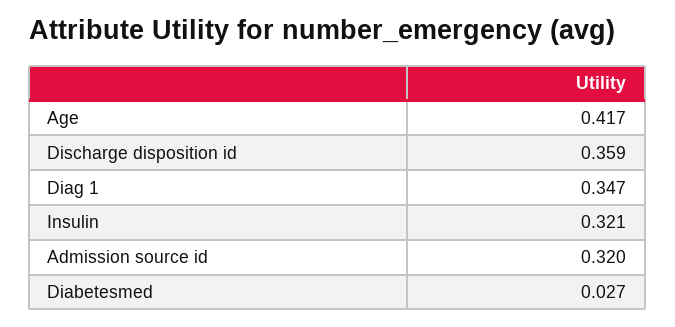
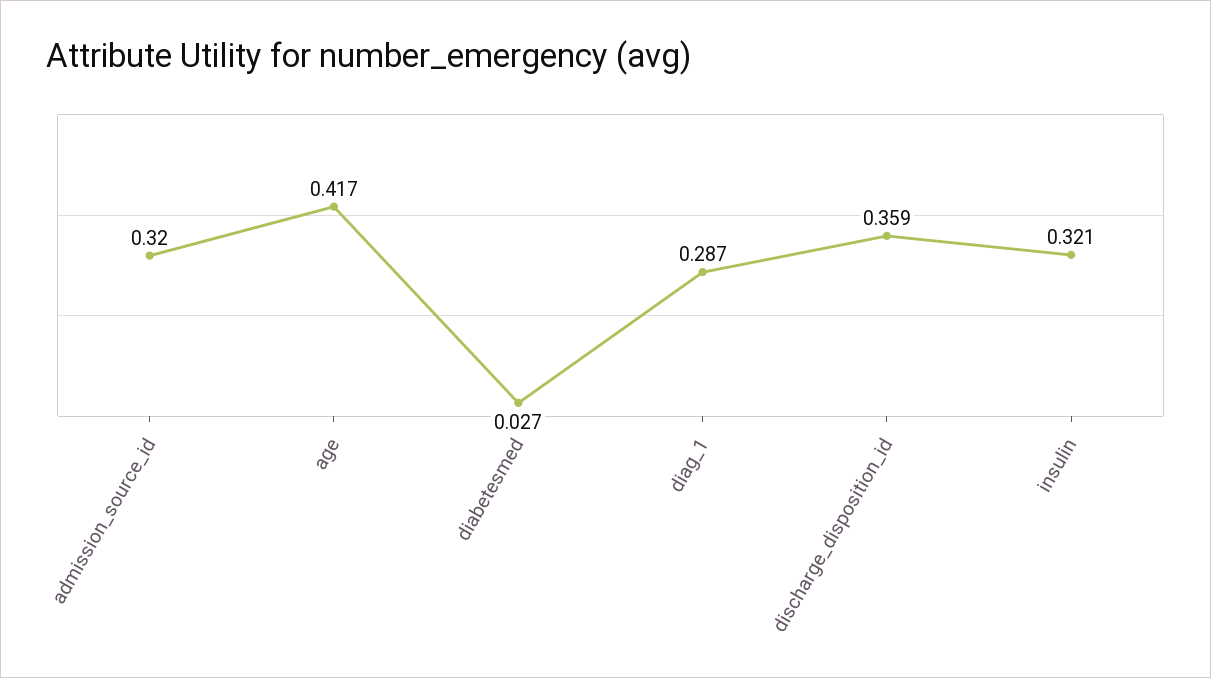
  {
    "Age": 0.417,
    "Discharge disposition id": 0.359,
-   "Diag 1": 0.347,
+   "Diag 1": 0.287,
    "Insulin": 0.321,
    "Admission source id": 0.32,
    "Diabetesmed": 0.027
  }

